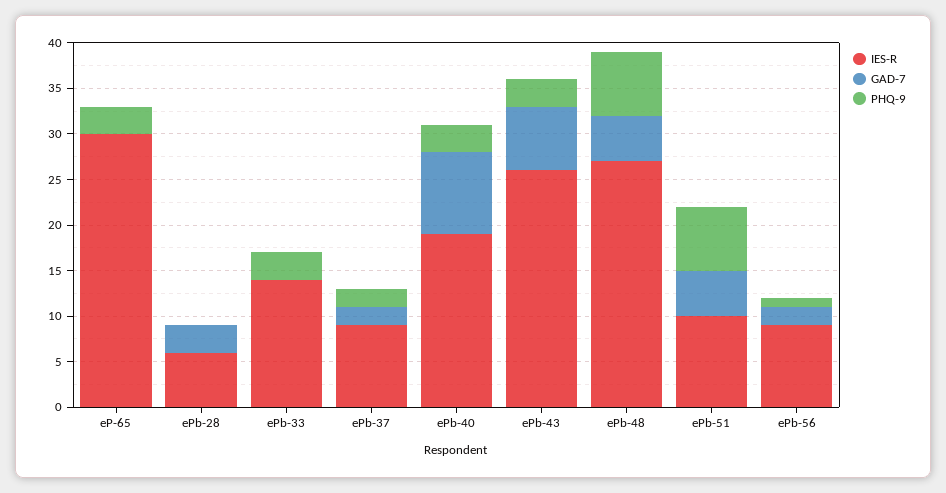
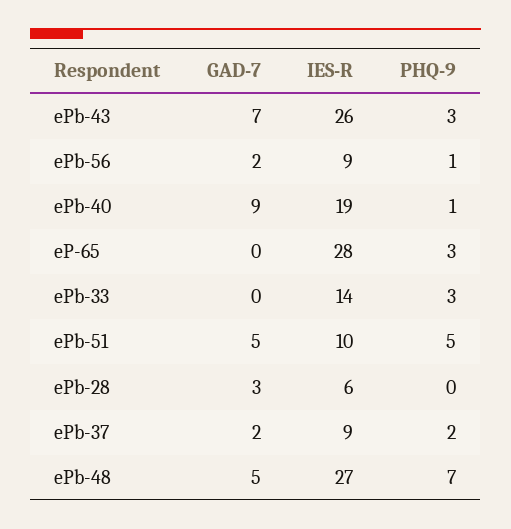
  {
    "IES-R": {
-     "eP-65": 30,
+     "eP-65": 28,
      "ePb-28": 6,
      "ePb-33": 14,
      "ePb-37": 9,
      "ePb-40": 19,
      "ePb-43": 26,
      "ePb-48": 27,
      "ePb-51": 10,
      "ePb-56": 9
    },
    "GAD-7": {
      "eP-65": 0,
      "ePb-28": 3,
      "ePb-33": 0,
      "ePb-37": 2,
      "ePb-40": 9,
      "ePb-43": 7,
      "ePb-48": 5,
      "ePb-51": 5,
      "ePb-56": 2
    },
    "PHQ-9": {
      "eP-65": 3,
      "ePb-28": 0,
      "ePb-33": 3,
      "ePb-37": 2,
-     "ePb-40": 3,
+     "ePb-40": 1,
      "ePb-43": 3,
      "ePb-48": 7,
-     "ePb-51": 7,
+     "ePb-51": 5,
      "ePb-56": 1
    }
  }

